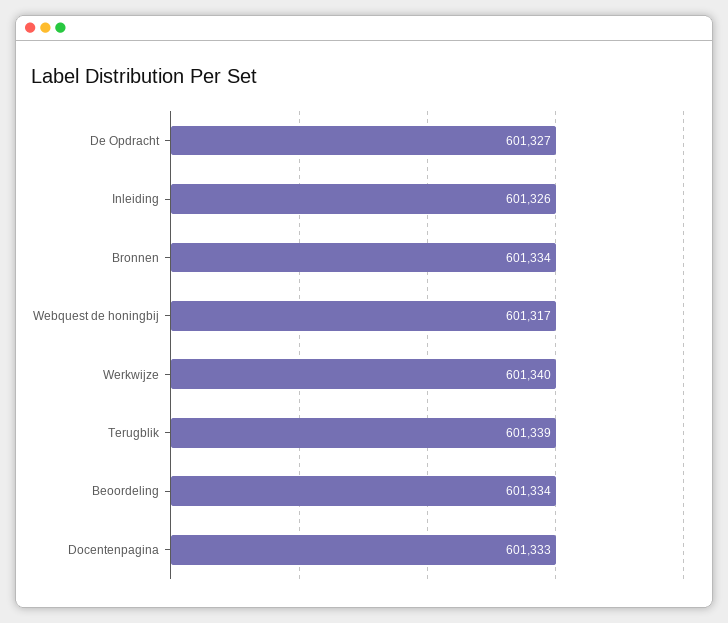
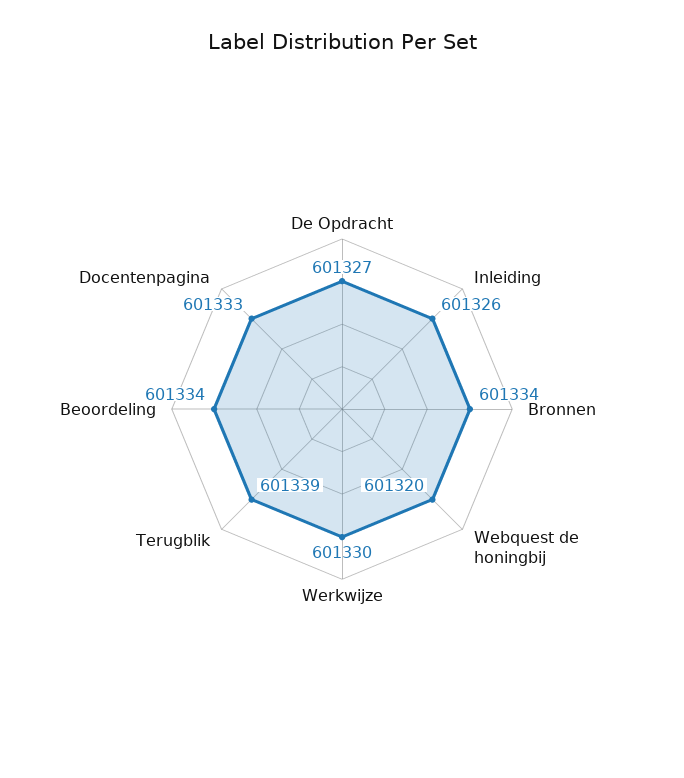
  {
    "De Opdracht": 601327,
    "Inleiding": 601326,
    "Bronnen": 601334,
-   "Webquest de honingbij": 601317,
+   "Webquest de honingbij": 601320,
-   "Werkwijze": 601340,
+   "Werkwijze": 601330,
    "Terugblik": 601339,
    "Beoordeling": 601334,
    "Docentenpagina": 601333
  }

